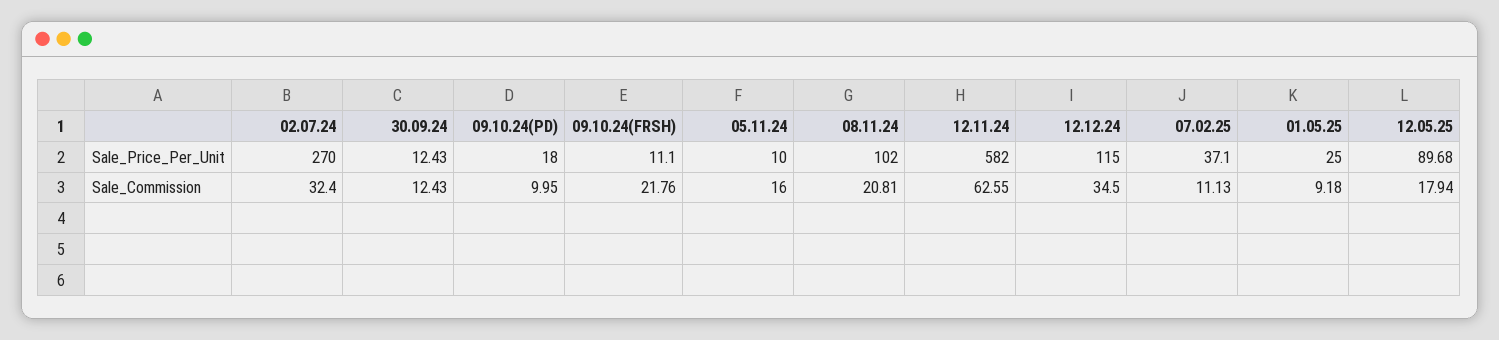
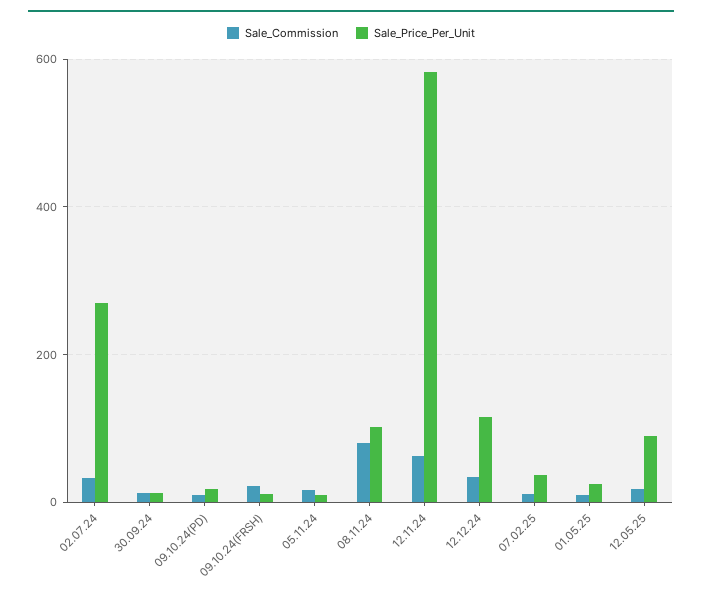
  {
    "Sale_Price_Per_Unit": {
      "02.07.24": 270,
      "30.09.24": 12.43,
      "09.10.24(PD)": 18,
      "09.10.24(FRSH)": 11.1,
      "05.11.24": 10,
      "08.11.24": 102,
      "12.11.24": 582,
      "12.12.24": 115,
      "07.02.25": 37.1,
      "01.05.25": 25,
      "12.05.25": 89.68
    },
    "Sale_Commission": {
      "02.07.24": 32.4,
      "30.09.24": 12.43,
      "09.10.24(PD)": 9.95,
      "09.10.24(FRSH)": 21.76,
      "05.11.24": 16,
-     "08.11.24": 20.81,
+     "08.11.24": 80,
      "12.11.24": 62.55,
      "12.12.24": 34.5,
      "07.02.25": 11.13,
      "01.05.25": 9.18,
      "12.05.25": 17.94
    }
  }

